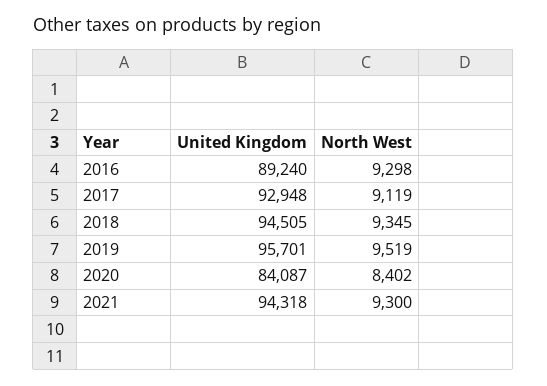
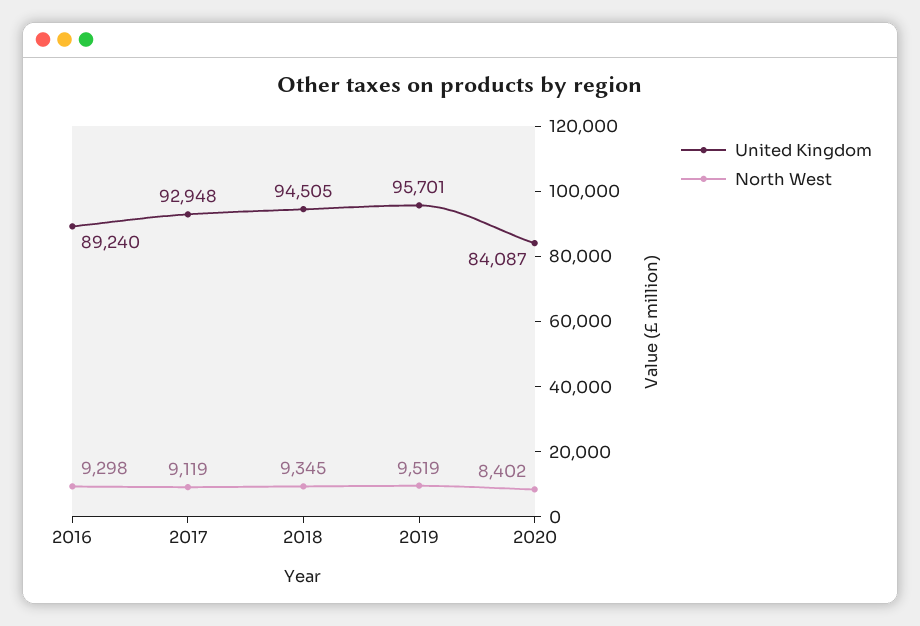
  {
    "United Kingdom": {
      "2016": 89240,
      "2017": 92948,
      "2018": 94505,
      "2019": 95701,
-     "2020": 84087,
+     "2020": 84087
-     "2021": 94318
    },
    "North West": {
      "2016": 9298,
      "2017": 9119,
      "2018": 9345,
      "2019": 9519,
-     "2020": 8402,
+     "2020": 8402
-     "2021": 9300
    }
  }

